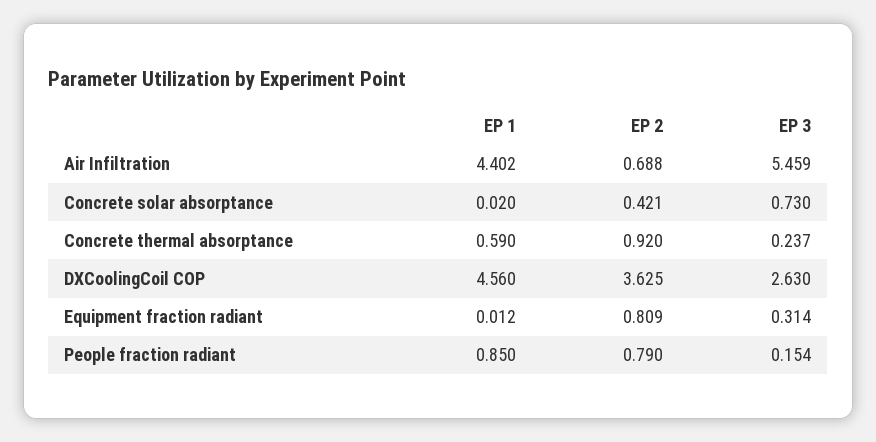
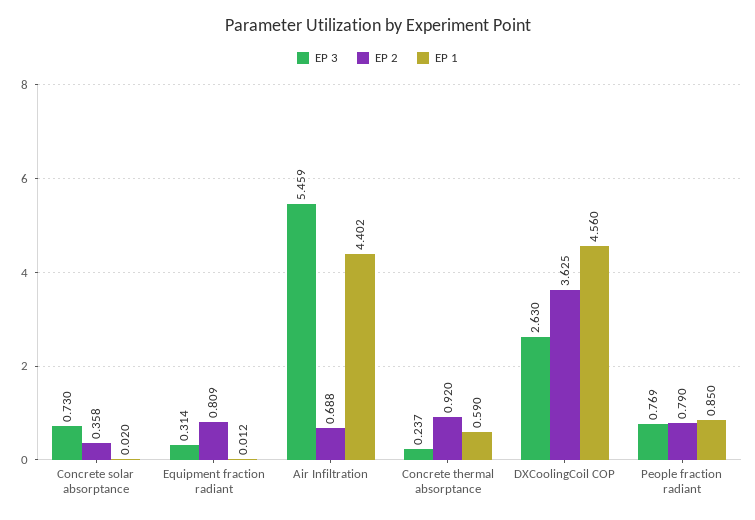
  {
    "EP 1": {
      "Air Infiltration": 4.402,
      "Concrete solar absorptance": 0.02,
      "Concrete thermal absorptance": 0.59,
      "DXCoolingCoil COP": 4.56,
      "Equipment fraction radiant": 0.012,
      "People fraction radiant": 0.85
    },
    "EP 2": {
      "Air Infiltration": 0.688,
-     "Concrete solar absorptance": 0.421,
+     "Concrete solar absorptance": 0.358,
      "Concrete thermal absorptance": 0.92,
      "DXCoolingCoil COP": 3.625,
      "Equipment fraction radiant": 0.809,
      "People fraction radiant": 0.79
    },
    "EP 3": {
      "Air Infiltration": 5.459,
      "Concrete solar absorptance": 0.73,
      "Concrete thermal absorptance": 0.237,
      "DXCoolingCoil COP": 2.63,
      "Equipment fraction radiant": 0.314,
-     "People fraction radiant": 0.154
+     "People fraction radiant": 0.769
    }
  }

